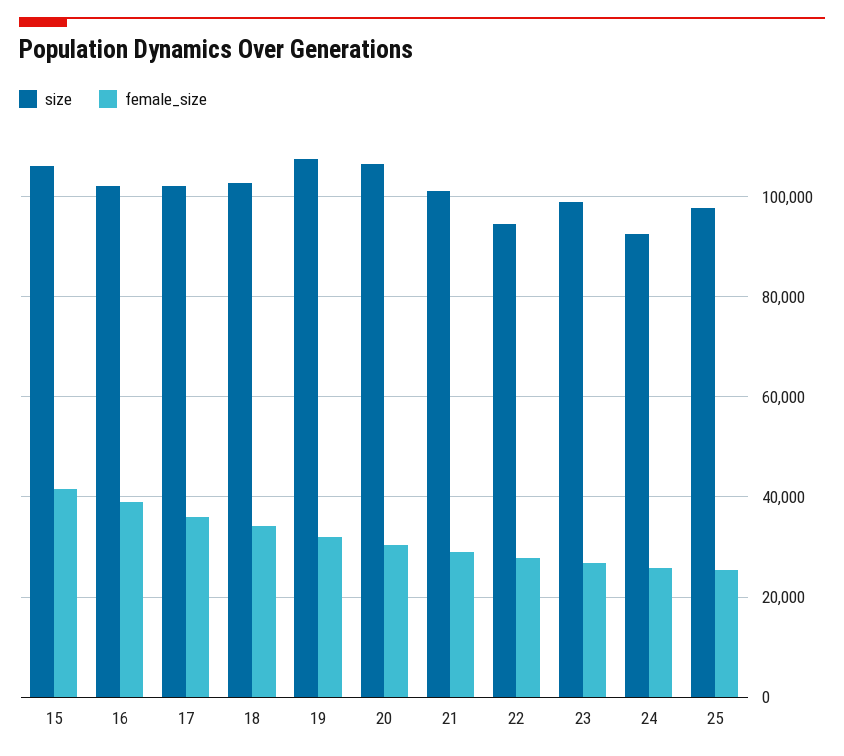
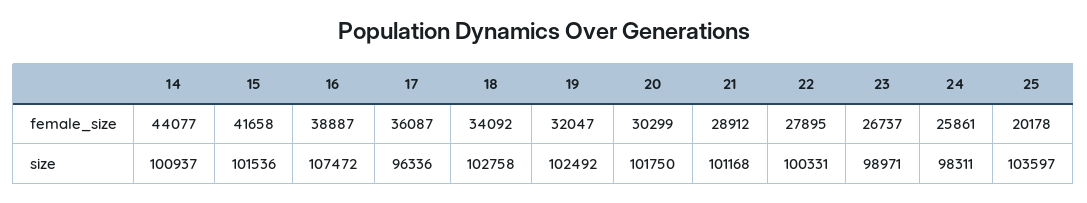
  {
    "size": {
-     "15": 106000,
+     "15": 101536,
-     "16": 102000,
+     "16": 107472,
-     "17": 102000,
+     "17": 96336,
      "18": 102758,
-     "19": 108000,
+     "19": 102492,
-     "20": 106000,
+     "20": 101750,
      "21": 101168,
-     "22": 94000,
+     "22": 100331,
      "23": 98971,
-     "24": 92000,
+     "24": 98311,
-     "25": 98000
+     "25": 103597,
+     "14": 100937
    },
    "female_size": {
      "15": 41658,
      "16": 38887,
      "17": 36087,
      "18": 34092,
      "19": 32047,
      "20": 30299,
      "21": 28912,
      "22": 27895,
      "23": 26737,
      "24": 25861,
-     "25": 26000
+     "25": 20178,
+     "14": 44077
    }
  }

